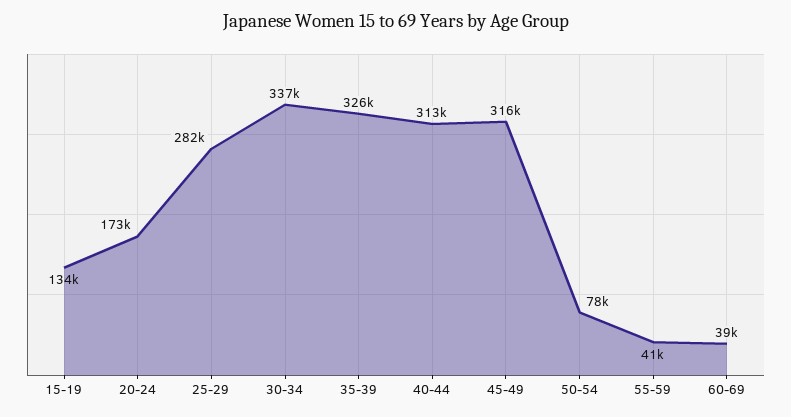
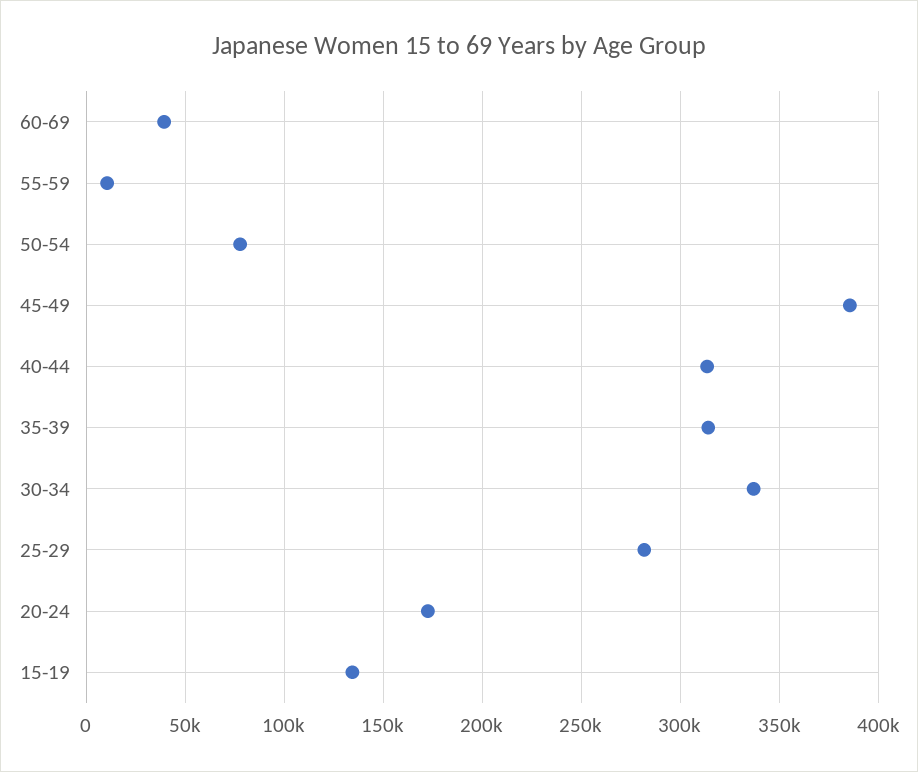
  {
    "15-19": 134000,
    "20-24": 173000,
    "25-29": 282000,
    "30-34": 337000,
-   "35-39": 326000,
+   "35-39": 315000,
    "40-44": 313000,
-   "45-49": 316000,
+   "45-49": 385000,
    "50-54": 78000,
-   "55-59": 41000,
+   "55-59": 10000,
    "60-69": 39000
  }

